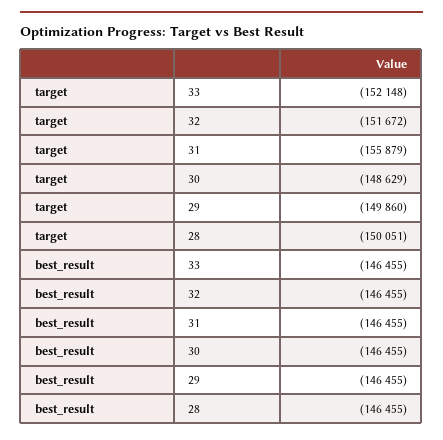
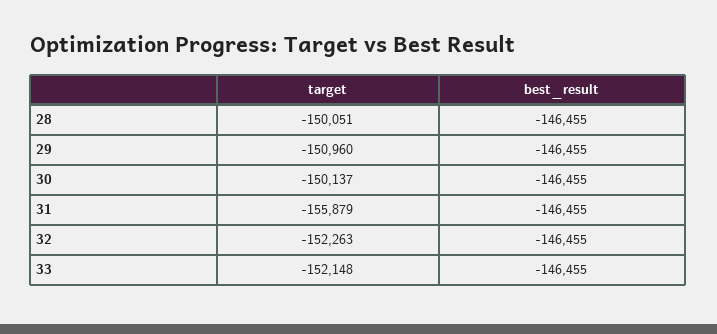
  {
    "target": {
      "33": -152148,
-     "32": -151672,
+     "32": -152263,
      "31": -155879,
-     "30": -148629,
+     "30": -150137,
-     "29": -149860,
+     "29": -150960,
      "28": -150051
    },
    "best_result": {
      "33": -146455,
      "32": -146455,
      "31": -146455,
      "30": -146455,
      "29": -146455,
      "28": -146455
    }
  }

